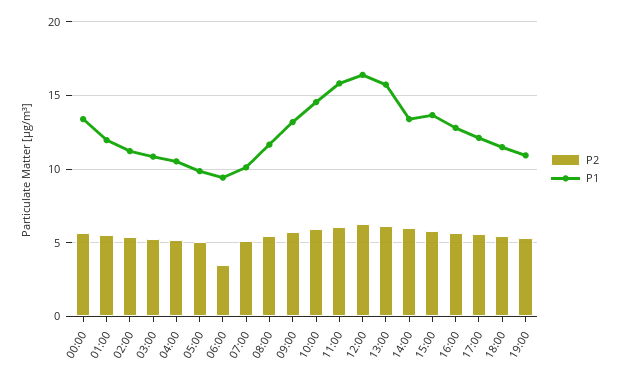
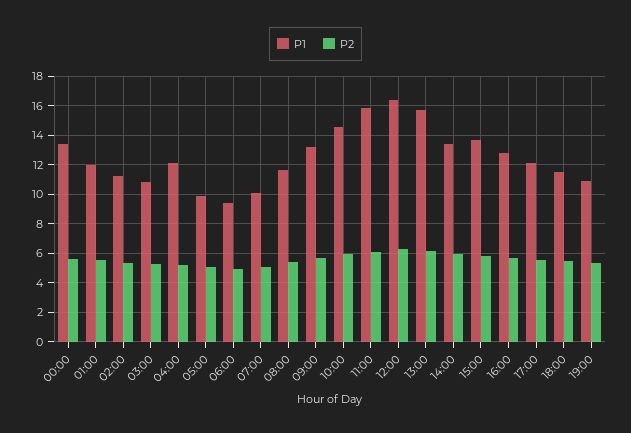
  {
    "P2": {
      "00:00": 5.5,
      "01:00": 5.5,
      "02:00": 5.5,
      "03:00": 5.5,
      "04:00": 5,
      "05:00": 5,
-     "06:00": 3.5,
+     "06:00": 5,
      "07:00": 5,
      "08:00": 5.5,
      "09:00": 5.5,
      "10:00": 6,
      "11:00": 6,
      "12:00": 6.5,
      "13:00": 6,
      "14:00": 6,
      "15:00": 6,
      "16:00": 5.5,
      "17:00": 5.5,
      "18:00": 5.5,
      "19:00": 5.5
    },
    "P1": {
      "00:00": 13.5,
      "01:00": 12,
      "02:00": 11,
      "03:00": 11,
-     "04:00": 10.5,
+     "04:00": 12,
      "05:00": 10,
      "06:00": 9.5,
      "07:00": 10,
      "08:00": 11.5,
      "09:00": 13,
      "10:00": 14.5,
      "11:00": 16,
      "12:00": 16.5,
      "13:00": 15.5,
      "14:00": 13.5,
      "15:00": 13.5,
      "16:00": 13,
      "17:00": 12,
      "18:00": 11.5,
      "19:00": 11
    }
  }

